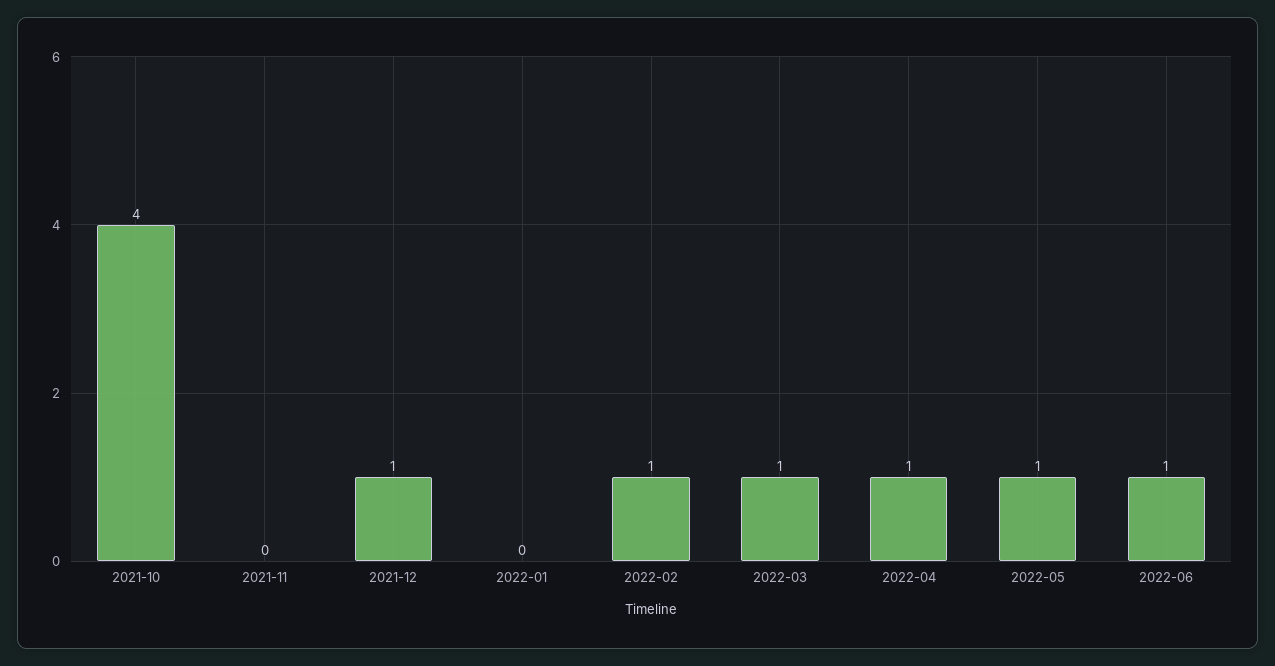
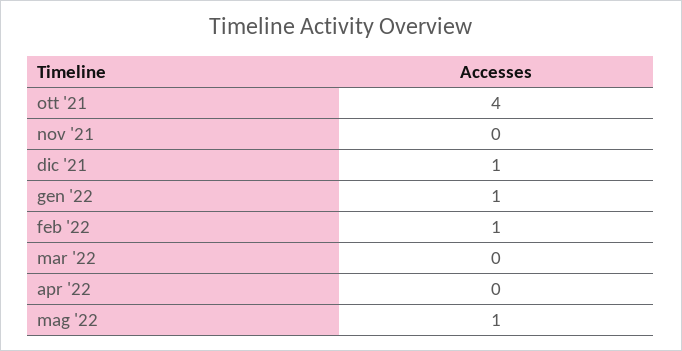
  {
    "2021-10": 4,
    "2021-11": 0,
    "2021-12": 1,
-   "2022-01": 0,
+   "2022-01": 1,
    "2022-02": 1,
-   "2022-03": 1,
+   "2022-03": 0,
-   "2022-04": 1,
+   "2022-04": 0,
-   "2022-05": 1,
+   "2022-05": 1
-   "2022-06": 1
  }

